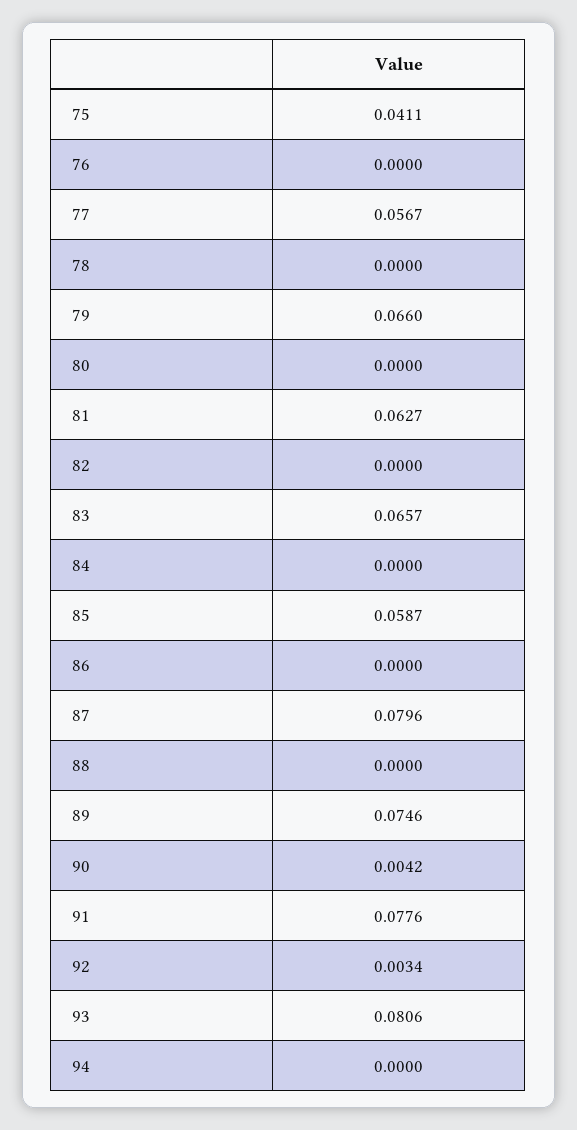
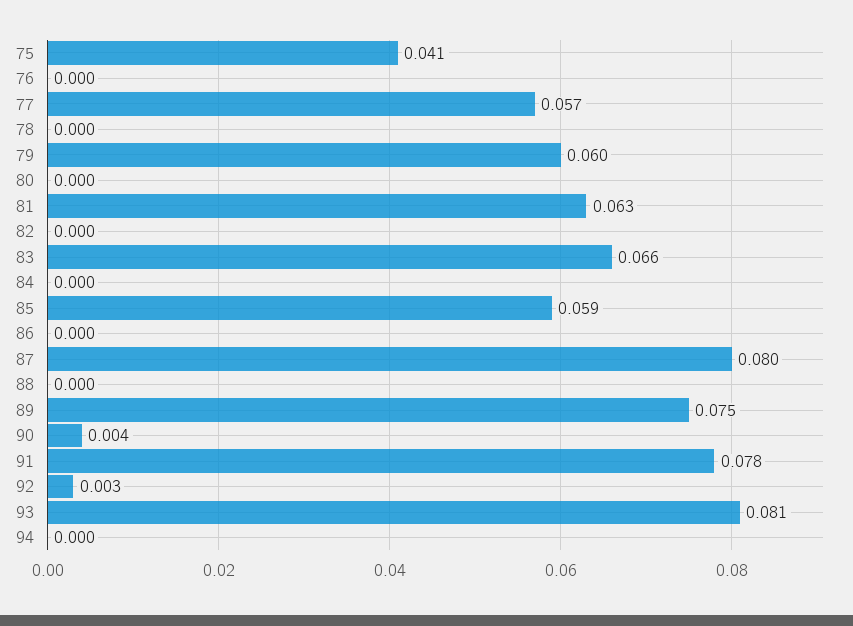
  {
    "75": 0.0411,
    "76": 0,
    "77": 0.0567,
    "78": 0,
-   "79": 0.066,
+   "79": 0.06,
    "80": 0,
    "81": 0.0627,
    "82": 0,
    "83": 0.0657,
    "84": 0,
    "85": 0.0587,
    "86": 0,
    "87": 0.0796,
    "88": 0,
    "89": 0.0746,
    "90": 0.0042,
    "91": 0.0776,
    "92": 0.0034,
    "93": 0.0806,
    "94": 0
  }

